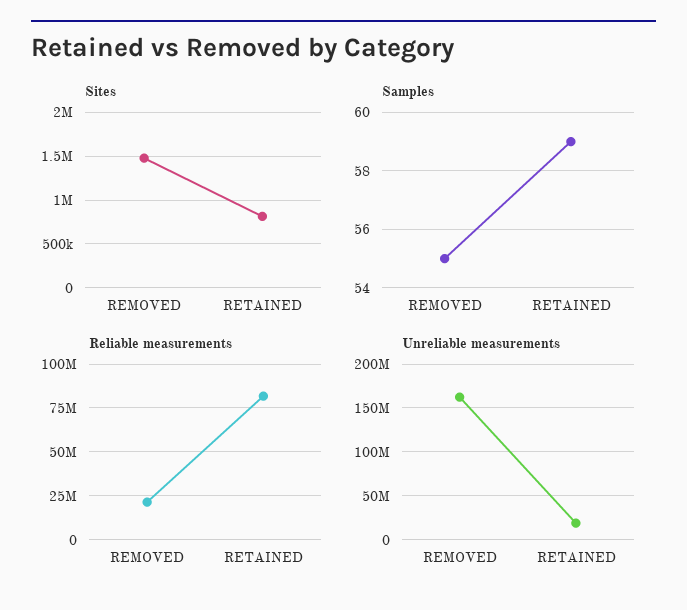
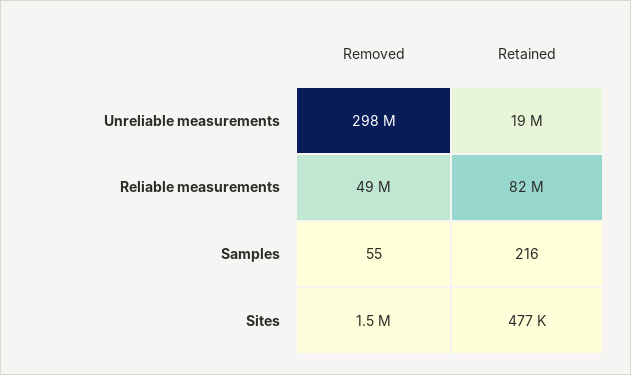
  {
    "Sites": {
      "REMOVED": 1500000,
-     "RETAINED": 800000
+     "RETAINED": 477000
    },
    "Samples": {
      "REMOVED": 55,
-     "RETAINED": 59
+     "RETAINED": 216
    },
    "Reliable measurements": {
-     "REMOVED": 20000000,
+     "REMOVED": 49000000,
      "RETAINED": 82000000
    },
    "Unreliable measurements": {
-     "REMOVED": 160000000,
+     "REMOVED": 298000000,
      "RETAINED": 19000000
    }
  }

